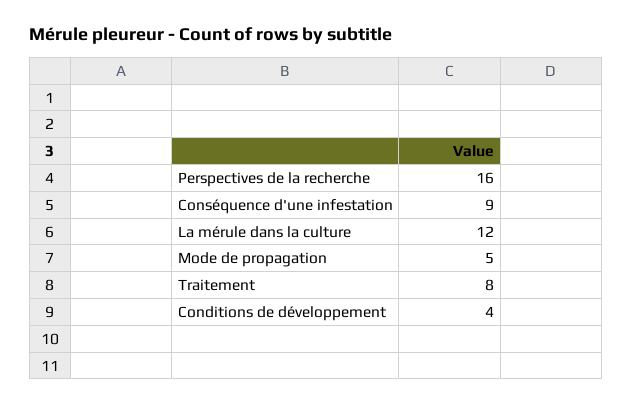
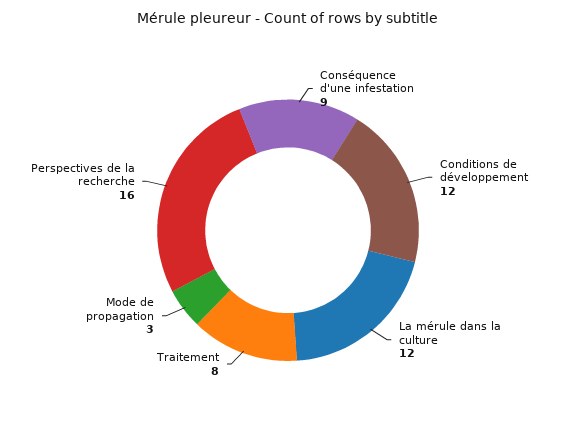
  {
    "Perspectives de la recherche": 16,
    "Conséquence d'une infestation": 9,
    "La mérule dans la culture": 12,
-   "Mode de propagation": 5,
+   "Mode de propagation": 3,
    "Traitement": 8,
-   "Conditions de développement": 4
+   "Conditions de développement": 12
  }

